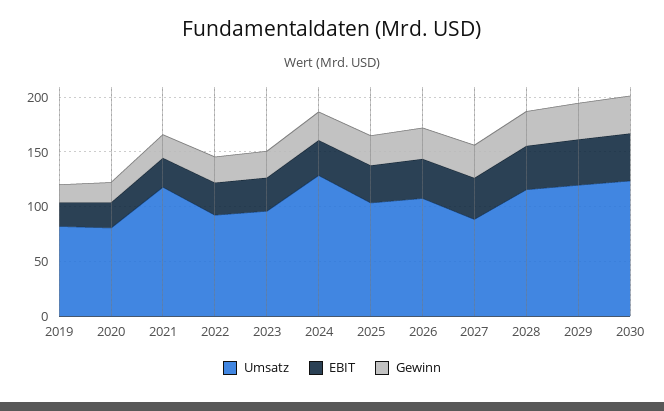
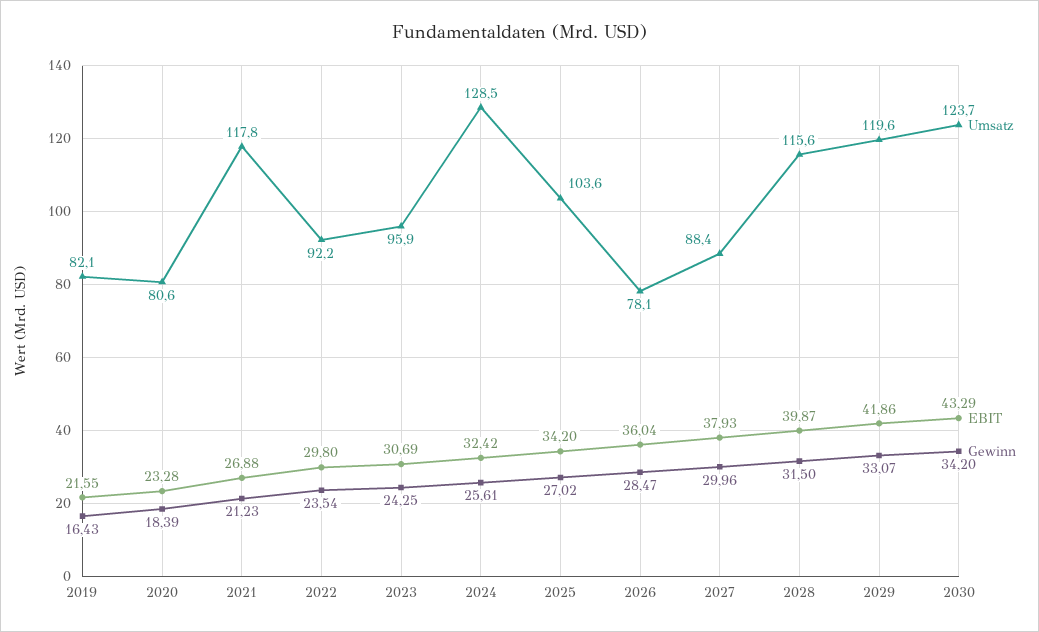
  {
    "Umsatz": {
      "2019": 82.1,
      "2020": 80.6,
      "2021": 117.8,
      "2022": 92.2,
      "2023": 95.9,
      "2024": 128.5,
      "2025": 103.6,
-     "2026": 110,
+     "2026": 78.1,
      "2027": 88.4,
      "2028": 115.6,
      "2029": 119.6,
      "2030": 123.7
    },
    "EBIT": {
      "2019": 21.55,
      "2020": 23.28,
      "2021": 26.88,
      "2022": 29.8,
      "2023": 30.69,
      "2024": 32.42,
      "2025": 34.2,
      "2026": 36.04,
      "2027": 37.93,
      "2028": 39.87,
      "2029": 41.86,
      "2030": 43.29
    },
    "Gewinn": {
      "2019": 16.43,
      "2020": 18.39,
      "2021": 21.23,
      "2022": 23.54,
      "2023": 24.25,
      "2024": 25.61,
      "2025": 27.02,
      "2026": 28.47,
      "2027": 29.96,
      "2028": 31.5,
      "2029": 33.07,
      "2030": 34.2
    }
  }

